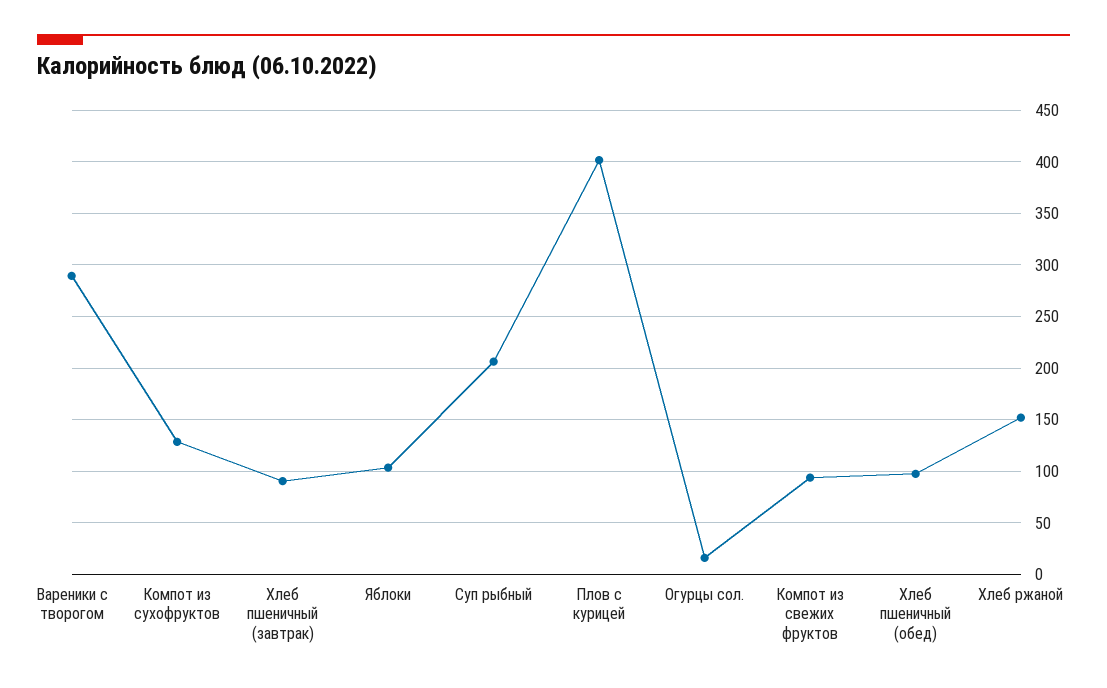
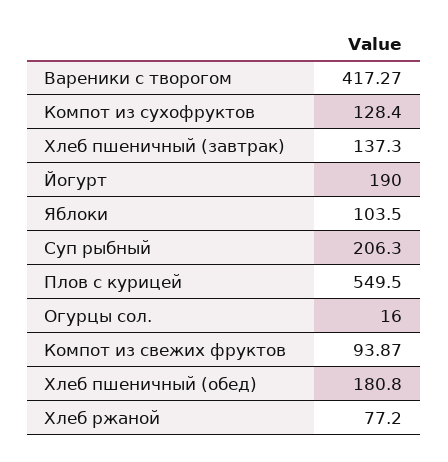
  {
-   "Вареники с творогом": 290,
+   "Вареники с творогом": 417.27,
    "Компот из сухофруктов": 128.4,
-   "Хлеб пшеничный (завтрак)": 90,
+   "Хлеб пшеничный (завтрак)": 137.3,
    "Яблоки": 103.5,
    "Суп рыбный": 206.3,
-   "Плов с курицей": 400,
+   "Плов с курицей": 549.5,
    "Огурцы сол.": 16,
    "Компот из свежих фруктов": 93.87,
-   "Хлеб пшеничный (обед)": 100,
+   "Хлеб пшеничный (обед)": 180.8,
-   "Хлеб ржаной": 150
+   "Хлеб ржаной": 77.2,
+   "Йогурт": 190
  }

